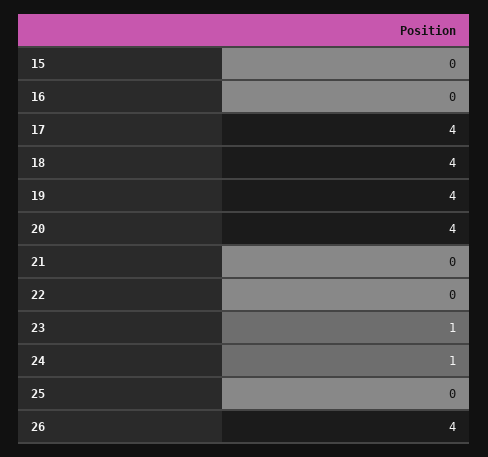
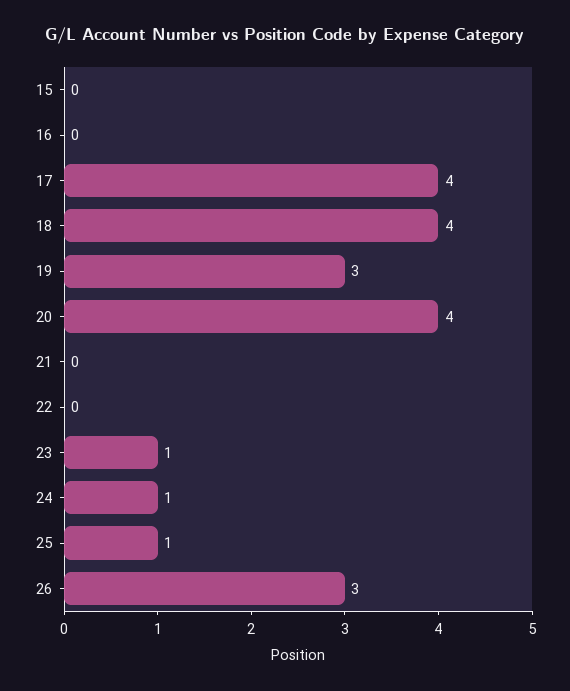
  {
    "15": 0,
    "16": 0,
    "17": 4,
    "18": 4,
-   "19": 4,
+   "19": 3,
    "20": 4,
    "21": 0,
    "22": 0,
    "23": 1,
    "24": 1,
-   "25": 0,
+   "25": 1,
-   "26": 4
+   "26": 3
  }

